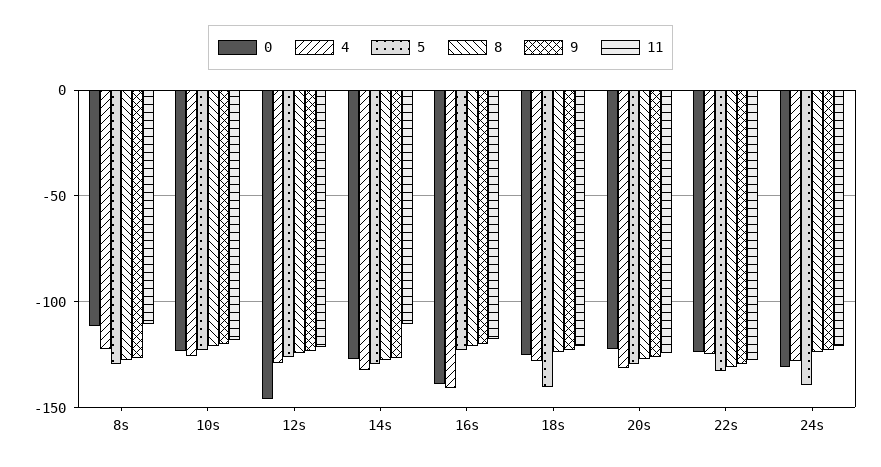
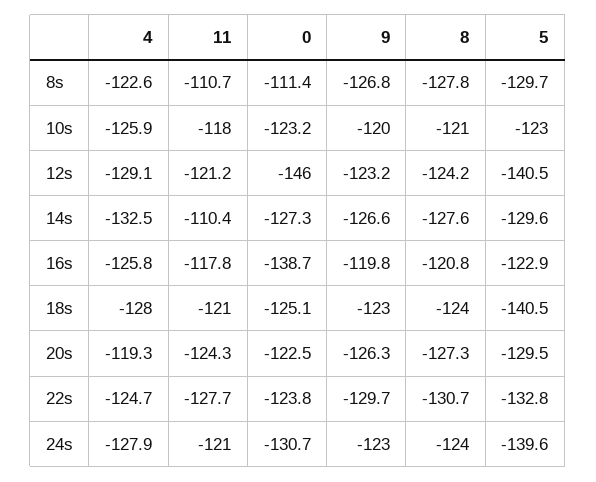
  {
    "0": {
      "8s": -111.4,
      "10s": -123.2,
      "12s": -146,
      "14s": -127.3,
      "16s": -138.7,
      "18s": -125.1,
      "20s": -122.5,
      "22s": -123.8,
      "24s": -130.7
    },
    "4": {
      "8s": -122.6,
      "10s": -125.9,
      "12s": -129.1,
      "14s": -132.5,
-     "16s": -140,
+     "16s": -125.8,
      "18s": -128,
-     "20s": -130,
+     "20s": -119.3,
      "22s": -124.7,
      "24s": -127.9
    },
    "5": {
      "8s": -129.7,
      "10s": -123,
-     "12s": -125,
+     "12s": -140.5,
      "14s": -129.6,
      "16s": -122.9,
      "18s": -140.5,
      "20s": -129.5,
      "22s": -132.8,
      "24s": -139.6
    },
    "8": {
      "8s": -127.8,
      "10s": -121,
      "12s": -124.2,
      "14s": -127.6,
      "16s": -120.8,
      "18s": -124,
      "20s": -127.3,
      "22s": -130.7,
      "24s": -124
    },
    "9": {
      "8s": -126.8,
      "10s": -120,
      "12s": -123.2,
      "14s": -126.6,
      "16s": -119.8,
      "18s": -123,
      "20s": -126.3,
      "22s": -129.7,
      "24s": -123
    },
    "11": {
      "8s": -110.7,
      "10s": -118,
      "12s": -121.2,
      "14s": -110.4,
      "16s": -117.8,
      "18s": -121,
      "20s": -124.3,
      "22s": -127.7,
      "24s": -121
    }
  }

